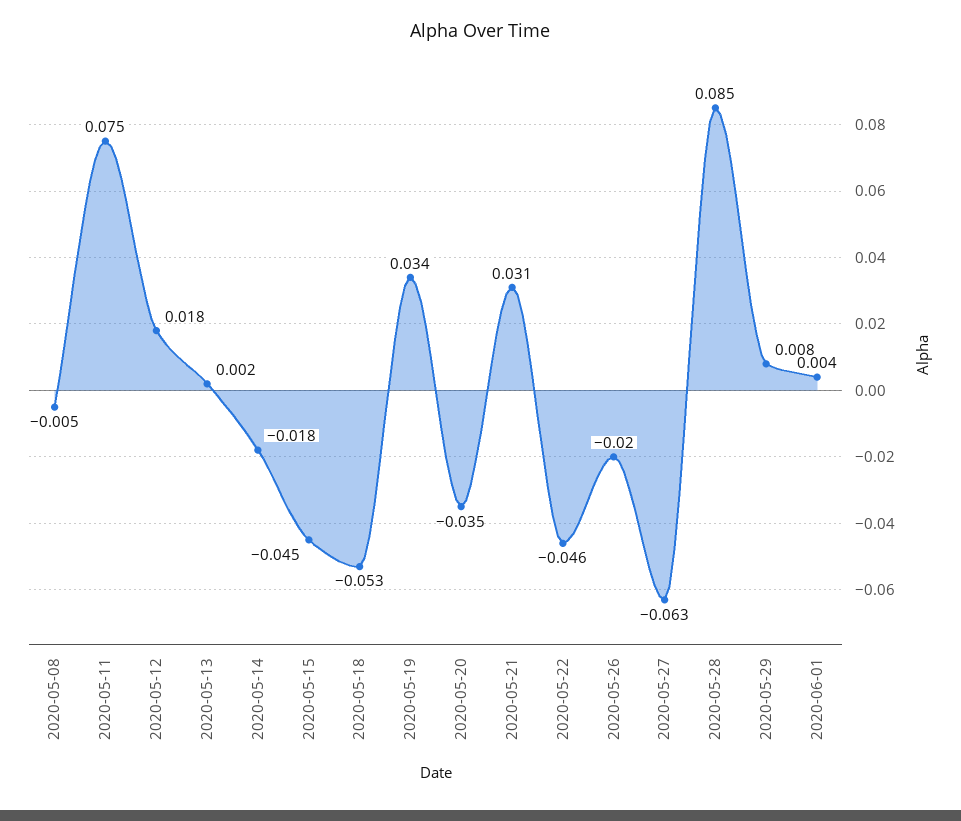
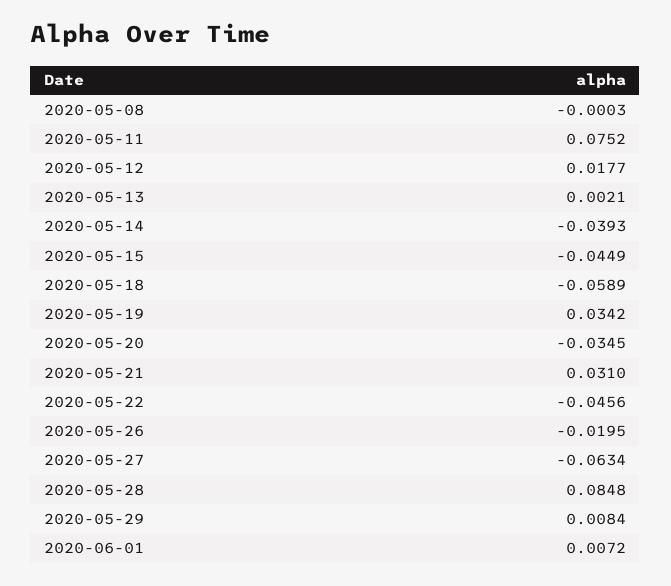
  {
-   "2020-05-08": -0.005,
+   "2020-05-08": -0.0003,
    "2020-05-11": 0.0752,
    "2020-05-12": 0.0177,
    "2020-05-13": 0.0021,
-   "2020-05-14": -0.018,
+   "2020-05-14": -0.0393,
    "2020-05-15": -0.0449,
-   "2020-05-18": -0.053,
+   "2020-05-18": -0.0589,
    "2020-05-19": 0.0342,
    "2020-05-20": -0.0345,
    "2020-05-21": 0.031,
    "2020-05-22": -0.0456,
    "2020-05-26": -0.0195,
    "2020-05-27": -0.0634,
    "2020-05-28": 0.0848,
    "2020-05-29": 0.0084,
-   "2020-06-01": 0.004
+   "2020-06-01": 0.0072
  }

